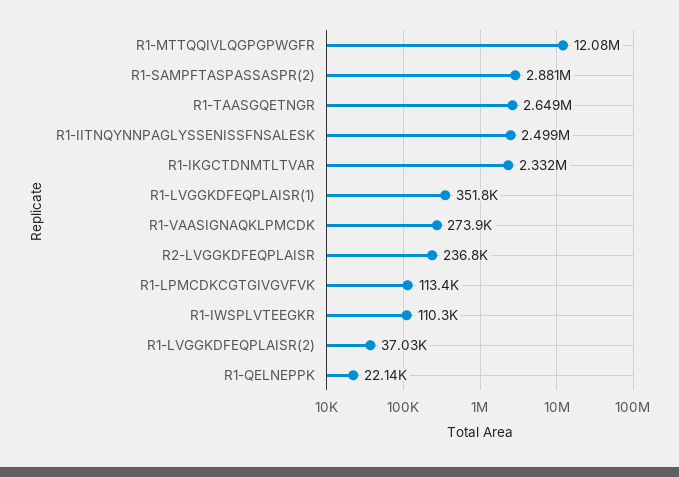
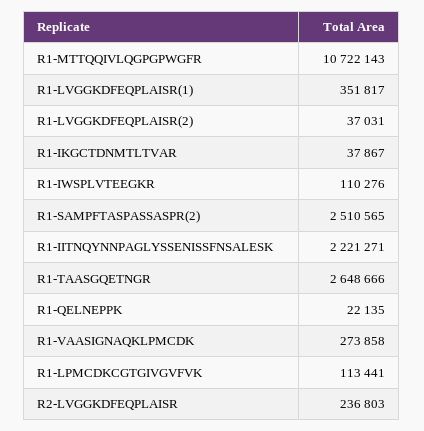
  {
-   "R1-MTTQQIVLQGPGPWGFR": 12080000,
+   "R1-MTTQQIVLQGPGPWGFR": 10722143,
-   "R1-SAMPFTASPASSASPR(2)": 2881000,
+   "R1-SAMPFTASPASSASPR(2)": 2510565,
    "R1-TAASGQETNGR": 2648666,
-   "R1-IITNQYNNPAGLYSSENISSFNSALESK": 2499000,
+   "R1-IITNQYNNPAGLYSSENISSFNSALESK": 2221271,
-   "R1-IKGCTDNMTLTVAR": 2332000,
+   "R1-IKGCTDNMTLTVAR": 37867,
    "R1-LVGGKDFEQPLAISR(1)": 351817,
    "R1-VAASIGNAQKLPMCDK": 273858,
    "R2-LVGGKDFEQPLAISR": 236803,
    "R1-LPMCDKCGTGIVGVFVK": 113441,
    "R1-IWSPLVTEEGKR": 110276,
    "R1-LVGGKDFEQPLAISR(2)": 37031,
    "R1-QELNEPPK": 22135
  }

